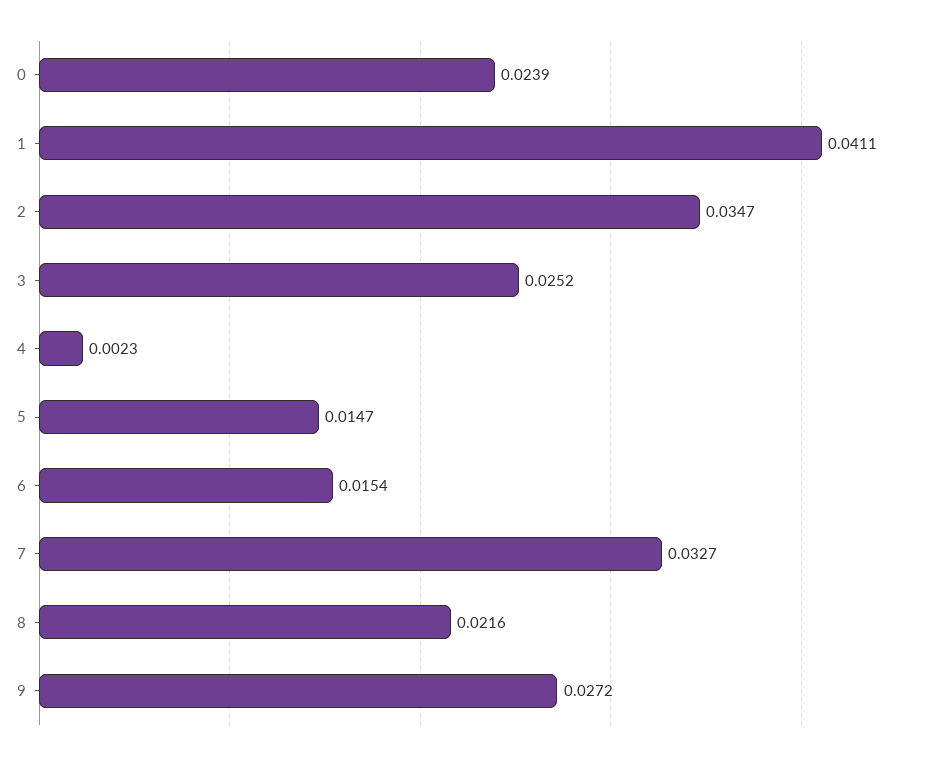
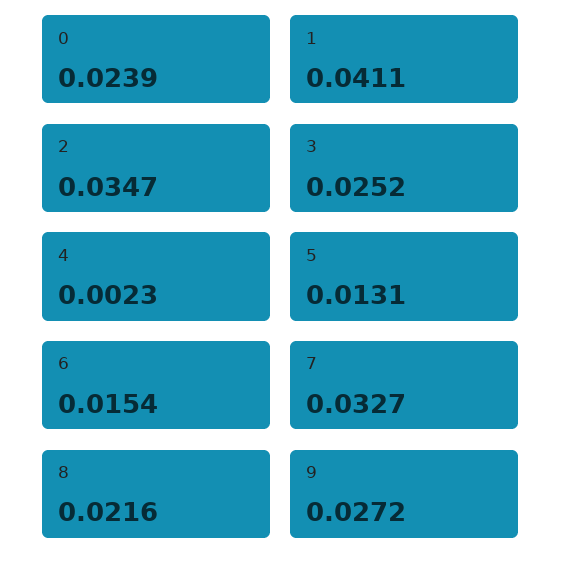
  {
    "0": 0.0239,
    "1": 0.0411,
    "2": 0.0347,
    "3": 0.0252,
    "4": 0.0023,
-   "5": 0.0147,
+   "5": 0.0131,
    "6": 0.0154,
    "7": 0.0327,
    "8": 0.0216,
    "9": 0.0272
  }

